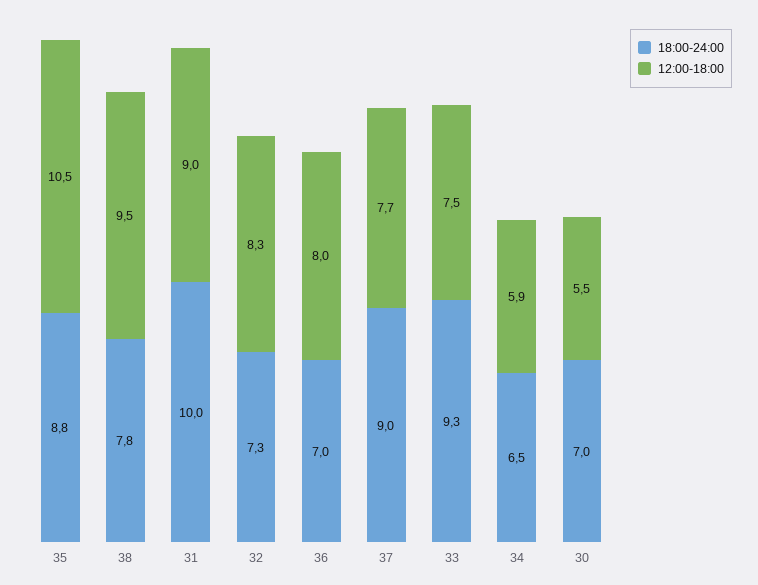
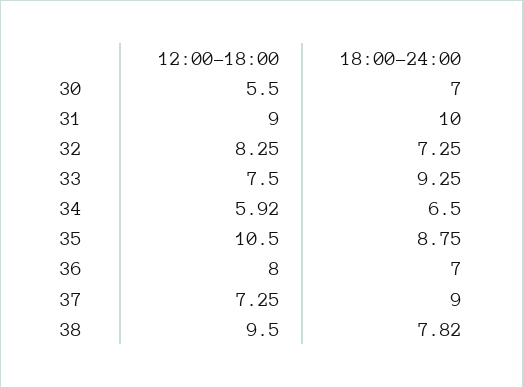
  {
    "18:00-24:00": {
      "35": 8.75,
      "38": 7.82,
      "31": 10,
      "32": 7.25,
      "36": 7,
      "37": 9,
      "33": 9.25,
      "34": 6.5,
      "30": 7
    },
    "12:00-18:00": {
      "35": 10.5,
      "38": 9.5,
      "31": 9,
      "32": 8.25,
      "36": 8,
-     "37": 7.7,
+     "37": 7.25,
      "33": 7.5,
      "34": 5.92,
      "30": 5.5
    }
  }

